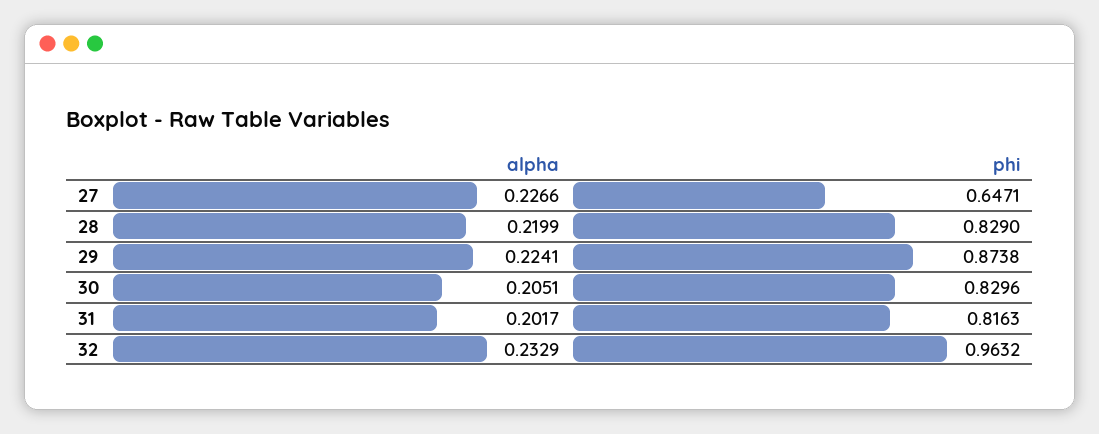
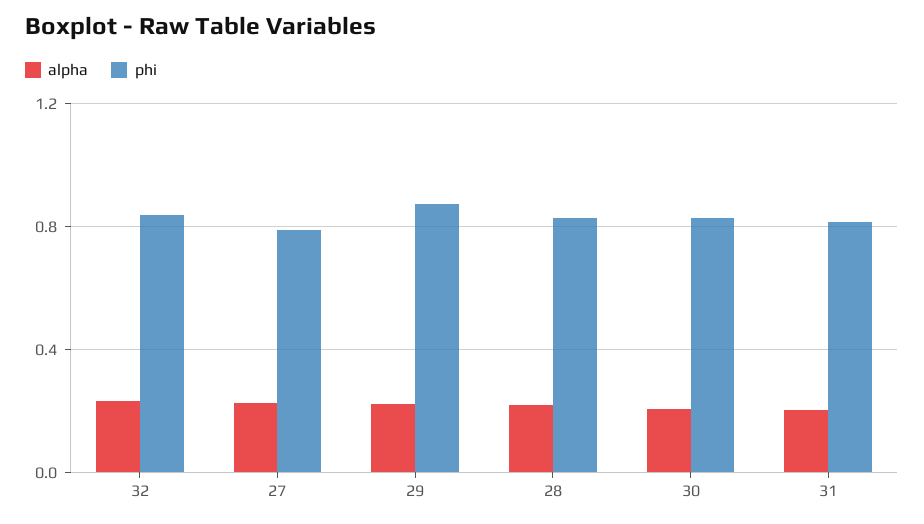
  {
    "alpha": {
      "27": 0.2266,
      "28": 0.2199,
      "29": 0.2241,
      "30": 0.2051,
      "31": 0.2017,
      "32": 0.2329
    },
    "phi": {
-     "27": 0.6471,
+     "27": 0.8,
      "28": 0.829,
      "29": 0.8738,
      "30": 0.8296,
      "31": 0.8163,
-     "32": 0.9632
+     "32": 0.85
    }
  }

